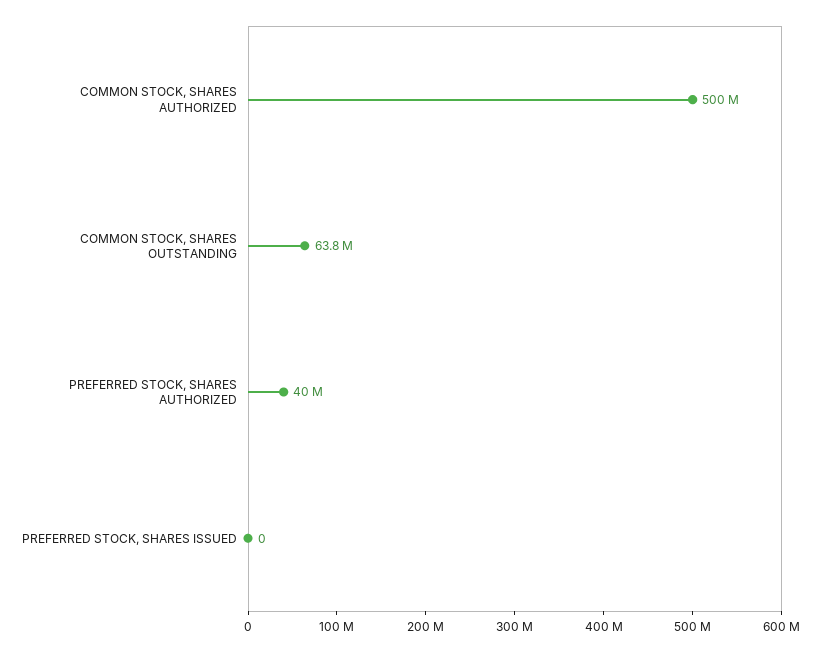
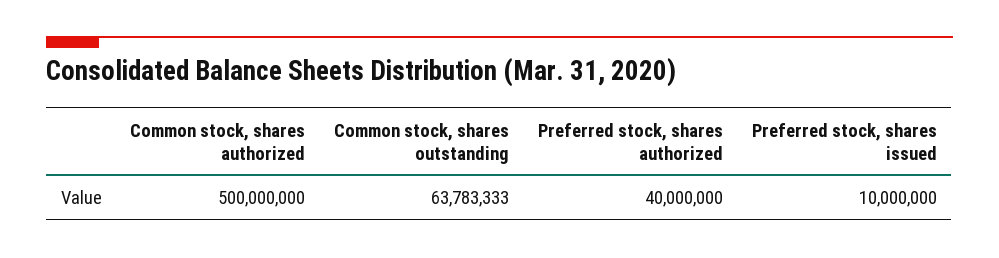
  {
    "COMMON STOCK, SHARES AUTHORIZED": 500000000,
    "COMMON STOCK, SHARES OUTSTANDING": 63783333,
    "PREFERRED STOCK, SHARES AUTHORIZED": 40000000,
-   "PREFERRED STOCK, SHARES ISSUED": 0
+   "PREFERRED STOCK, SHARES ISSUED": 10000000
  }

